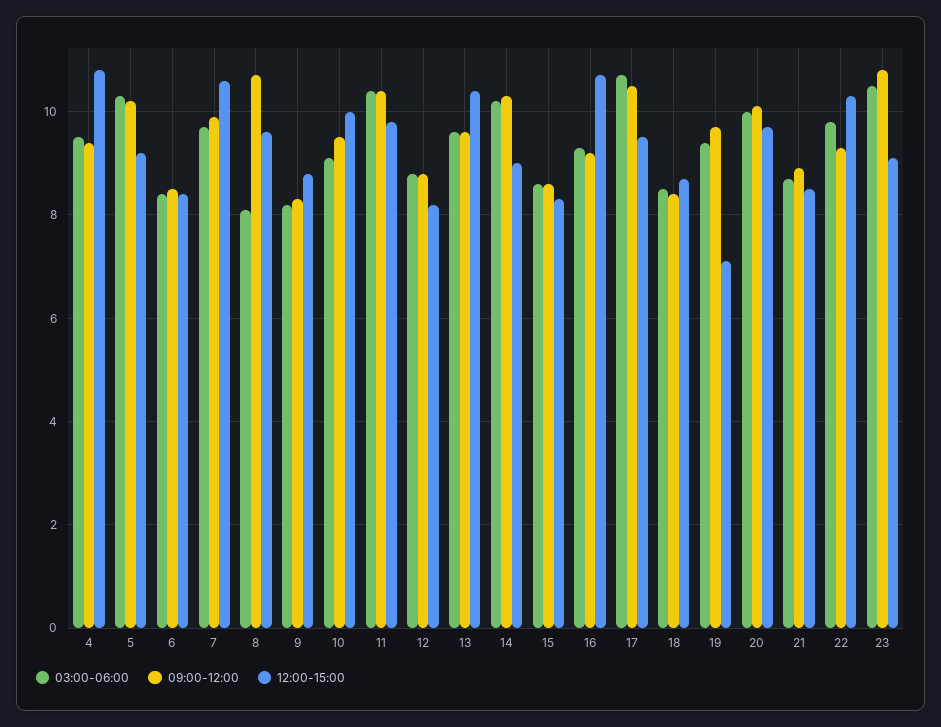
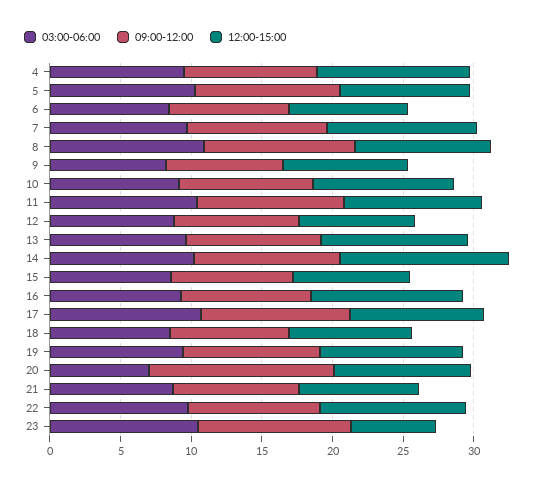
  {
    "03:00-06:00": {
      "4": 9.5,
      "5": 10.5,
      "6": 8.5,
      "7": 9.5,
-     "8": 8,
+     "8": 11,
      "9": 8,
      "10": 9,
      "11": 10.5,
      "12": 9,
      "13": 9.5,
      "14": 10,
      "15": 8.5,
      "16": 9.5,
      "17": 10.5,
      "18": 8.5,
      "19": 9.5,
-     "20": 10,
+     "20": 7,
      "21": 8.5,
      "22": 10,
      "23": 10.5
    },
    "09:00-12:00": {
      "4": 9.5,
      "5": 10,
      "6": 8.5,
      "7": 10,
      "8": 10.5,
      "9": 8.5,
      "10": 9.5,
      "11": 10.5,
      "12": 9,
      "13": 9.5,
      "14": 10.5,
      "15": 8.5,
      "16": 9,
      "17": 10.5,
      "18": 8.5,
      "19": 9.5,
-     "20": 10,
+     "20": 13,
      "21": 9,
      "22": 9.5,
      "23": 11
    },
    "12:00-15:00": {
      "4": 11,
      "5": 9,
      "6": 8.5,
      "7": 10.5,
      "8": 9.5,
      "9": 9,
      "10": 10,
      "11": 10,
      "12": 8,
      "13": 10.5,
-     "14": 9,
+     "14": 12,
      "15": 8.5,
      "16": 10.5,
      "17": 9.5,
      "18": 8.5,
-     "19": 7,
+     "19": 10,
      "20": 9.5,
      "21": 8.5,
      "22": 10.5,
-     "23": 9
+     "23": 6
    }
  }

